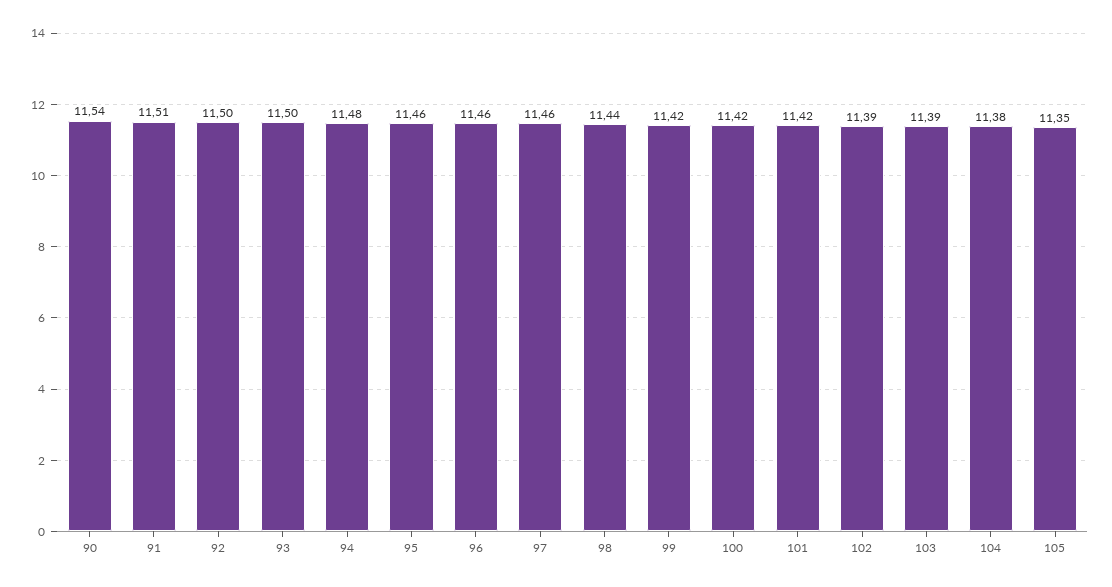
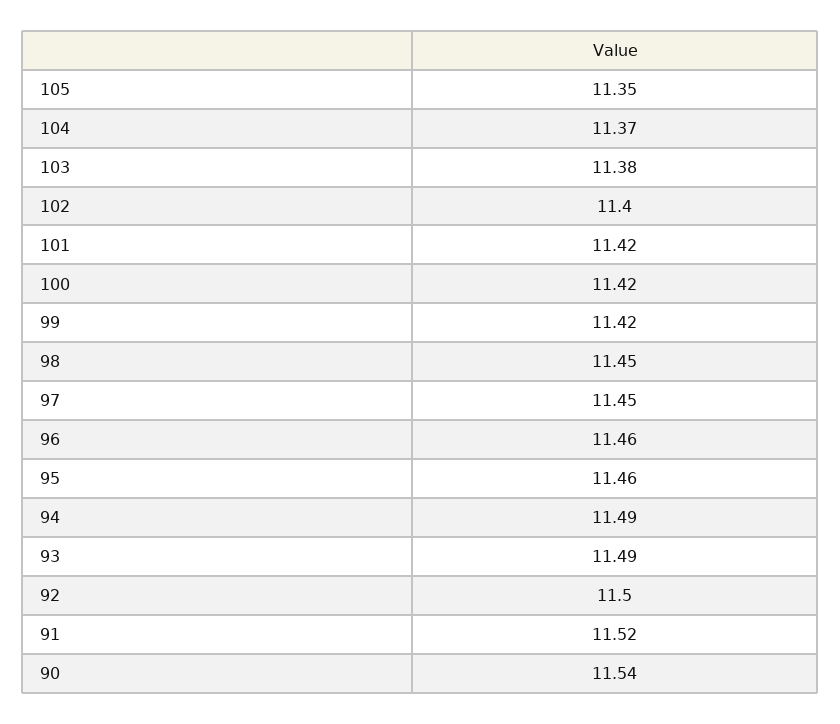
  {
    "90": 11.54,
-   "91": 11.51,
+   "91": 11.52,
    "92": 11.5,
-   "93": 11.5,
+   "93": 11.49,
-   "94": 11.48,
+   "94": 11.49,
    "95": 11.46,
    "96": 11.46,
-   "97": 11.46,
+   "97": 11.45,
-   "98": 11.44,
+   "98": 11.45,
    "99": 11.42,
    "100": 11.42,
    "101": 11.42,
-   "102": 11.39,
+   "102": 11.4,
-   "103": 11.39,
+   "103": 11.38,
-   "104": 11.38,
+   "104": 11.37,
    "105": 11.35
  }

